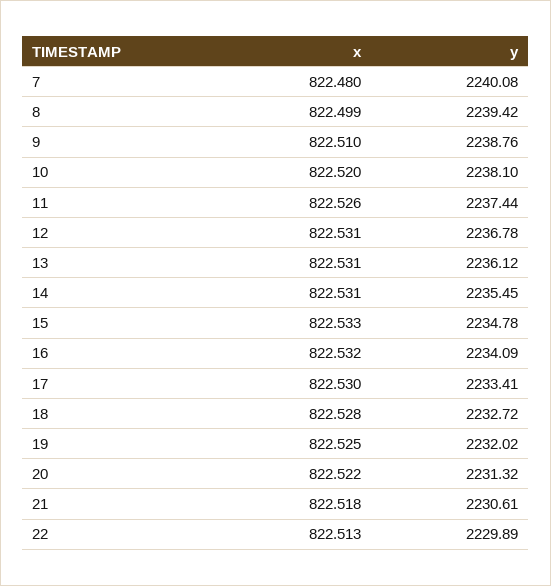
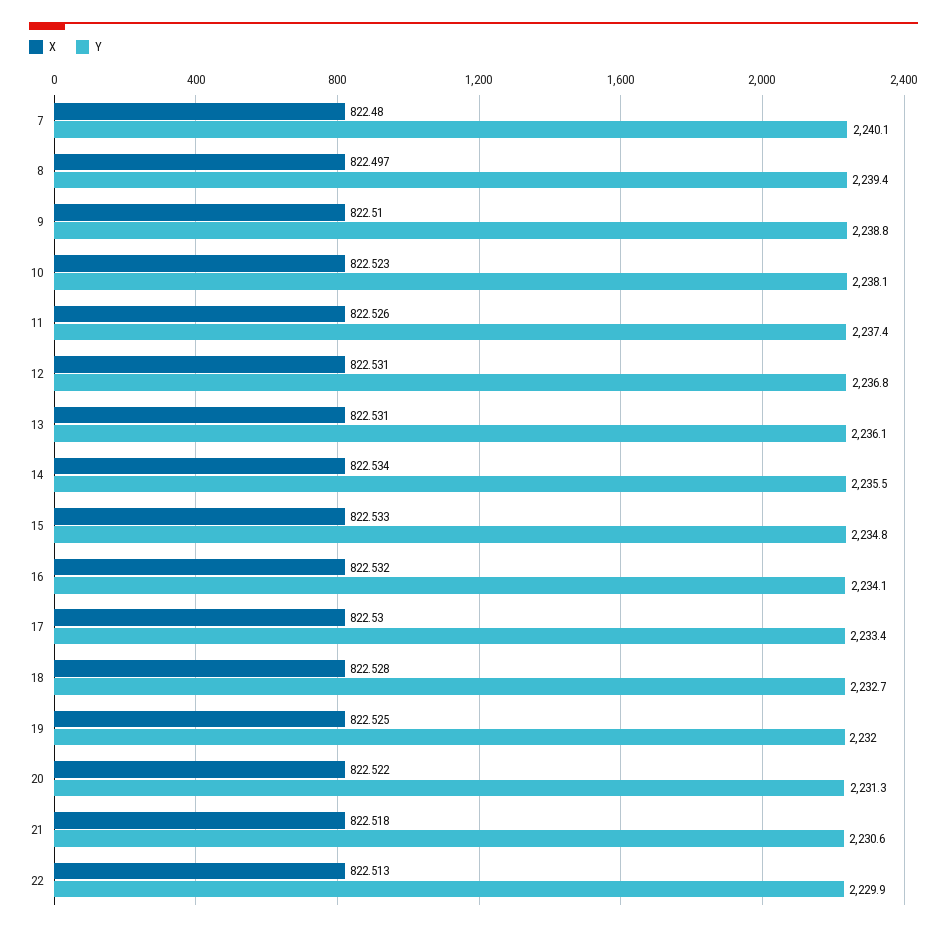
  {
    "x": {
      "7": 822.48,
-     "8": 822.499,
+     "8": 822.497,
      "9": 822.51,
-     "10": 822.52,
+     "10": 822.523,
      "11": 822.526,
      "12": 822.531,
      "13": 822.531,
-     "14": 822.531,
+     "14": 822.534,
      "15": 822.533,
      "16": 822.532,
      "17": 822.53,
      "18": 822.528,
      "19": 822.525,
      "20": 822.522,
      "21": 822.518,
      "22": 822.513
    },
    "y": {
      "7": 2240.08,
      "8": 2239.42,
      "9": 2238.76,
      "10": 2238.1,
      "11": 2237.44,
      "12": 2236.78,
      "13": 2236.12,
      "14": 2235.45,
      "15": 2234.78,
      "16": 2234.09,
      "17": 2233.41,
      "18": 2232.72,
      "19": 2232.02,
      "20": 2231.32,
      "21": 2230.61,
      "22": 2229.89
    }
  }

